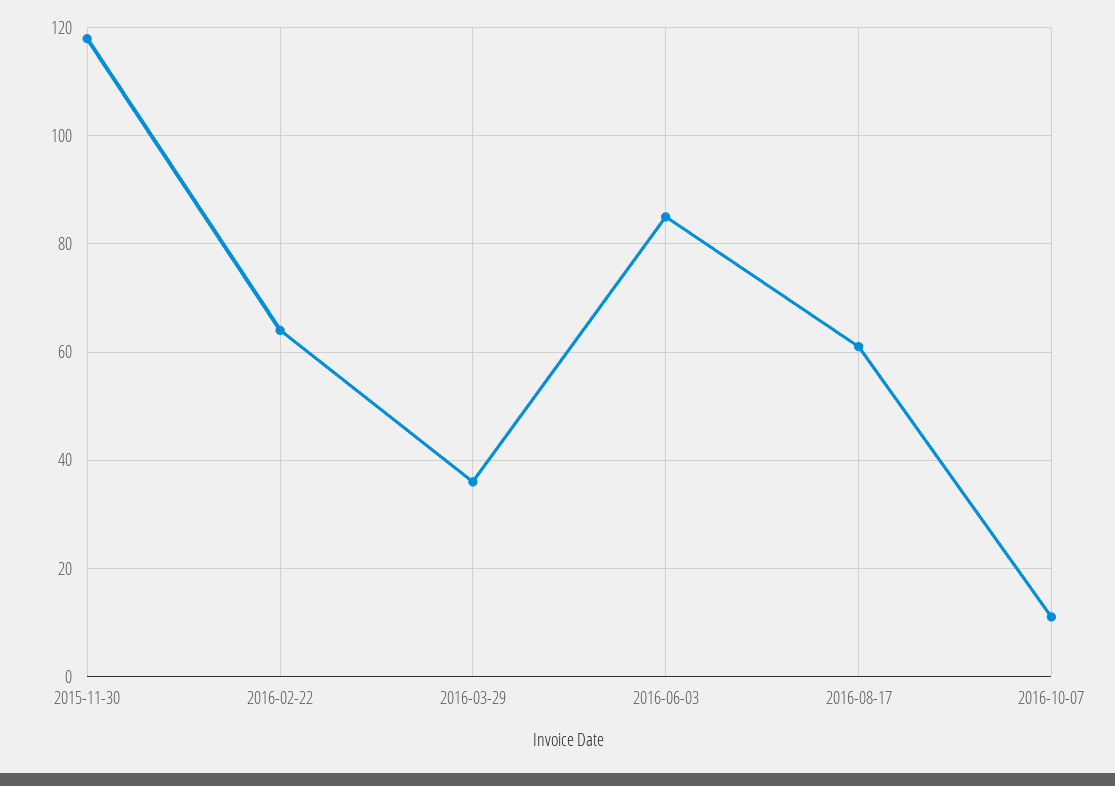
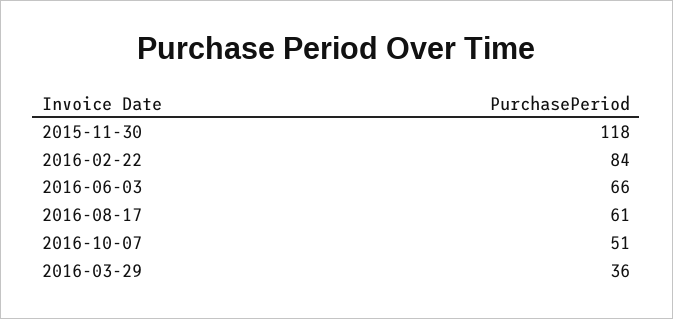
  {
    "2015-11-30": 118,
-   "2016-02-22": 65,
+   "2016-02-22": 84,
    "2016-03-29": 36,
-   "2016-06-03": 85,
+   "2016-06-03": 66,
    "2016-08-17": 61,
-   "2016-10-07": 10
+   "2016-10-07": 51
  }

